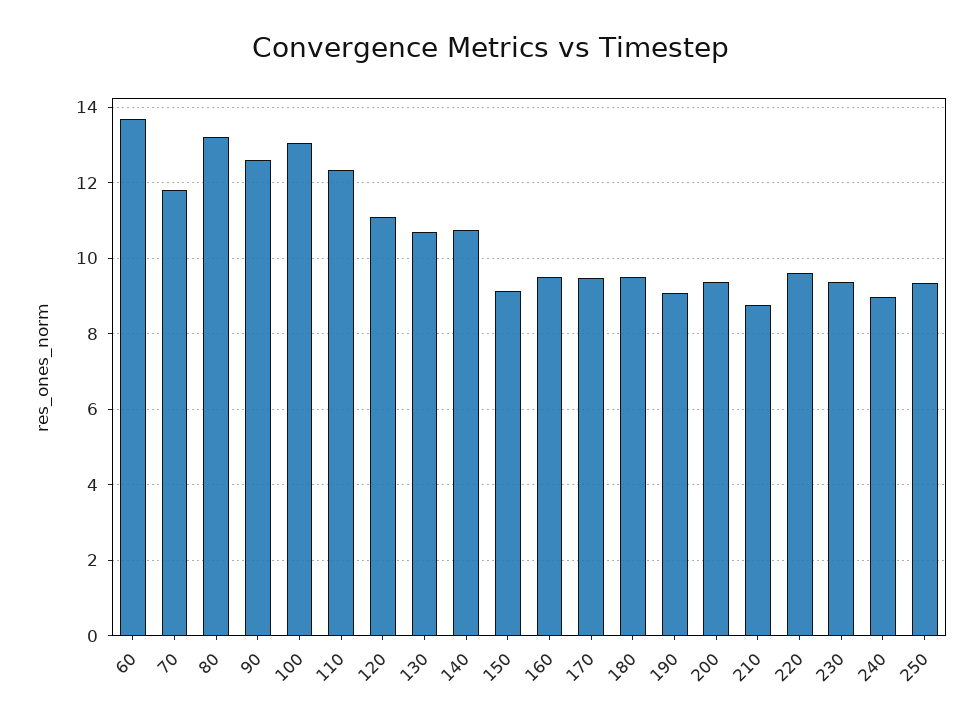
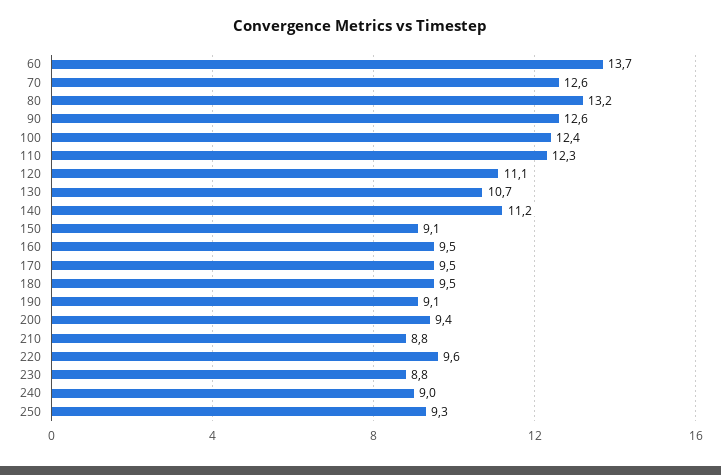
  {
    "60": 13.7,
-   "70": 11.8,
+   "70": 12.6,
    "80": 13.2,
    "90": 12.6,
-   "100": 13,
+   "100": 12.4,
    "110": 12.3,
    "120": 11.1,
    "130": 10.7,
-   "140": 10.8,
+   "140": 11.2,
    "150": 9.1,
    "160": 9.5,
    "170": 9.5,
    "180": 9.5,
    "190": 9.1,
    "200": 9.4,
    "210": 8.8,
    "220": 9.6,
-   "230": 9.4,
+   "230": 8.8,
    "240": 9,
    "250": 9.3
  }

